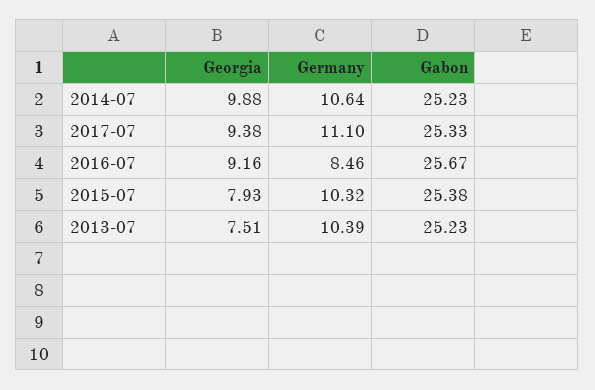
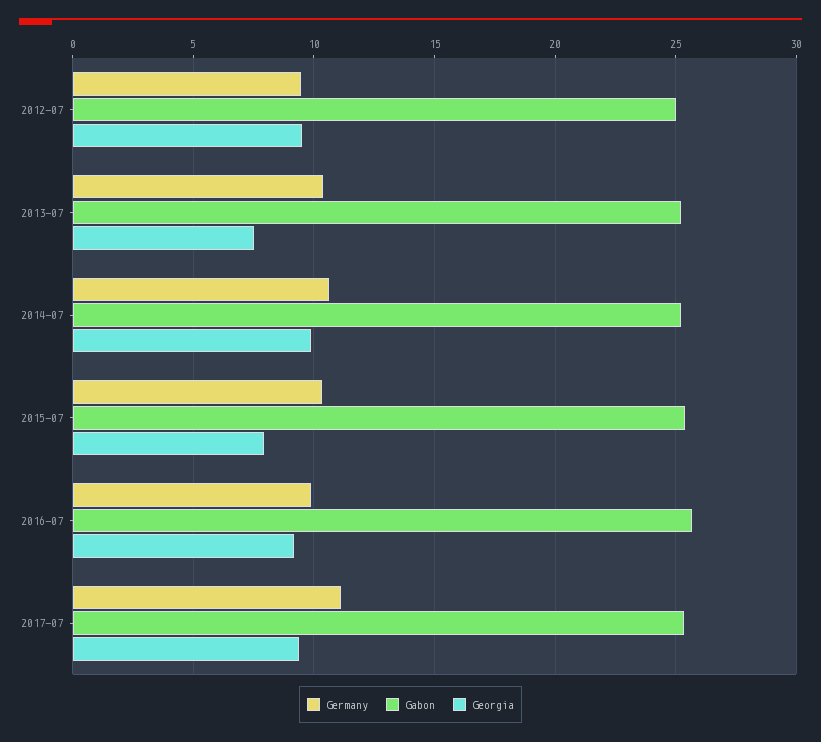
  {
    "Georgia": {
      "2014-07": 9.88,
      "2017-07": 9.38,
      "2016-07": 9.16,
      "2015-07": 7.93,
-     "2013-07": 7.51
+     "2013-07": 7.51,
+     "2012-07": 9.5
    },
    "Germany": {
      "2014-07": 10.64,
      "2017-07": 11.1,
-     "2016-07": 8.46,
+     "2016-07": 10,
      "2015-07": 10.32,
-     "2013-07": 10.39
+     "2013-07": 10.39,
+     "2012-07": 9.5
    },
    "Gabon": {
      "2014-07": 25.23,
      "2017-07": 25.33,
      "2016-07": 25.67,
      "2015-07": 25.38,
-     "2013-07": 25.23
+     "2013-07": 25.23,
+     "2012-07": 25
    }
  }

